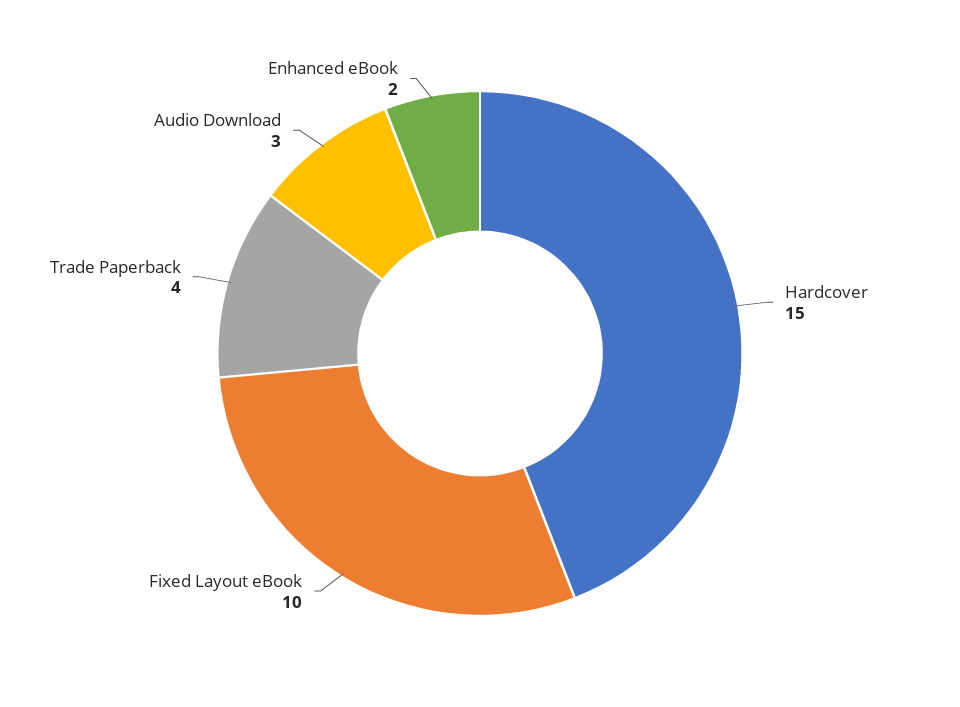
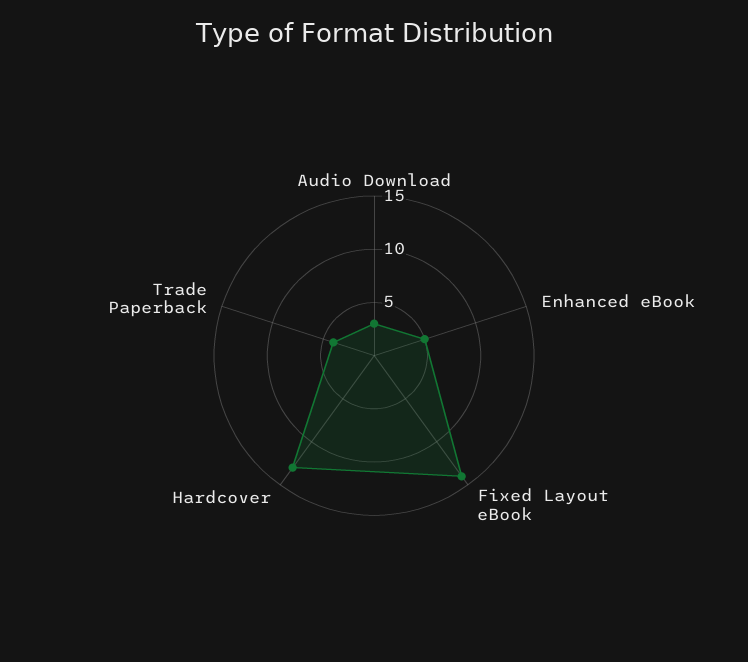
  {
-   "Hardcover": 15,
+   "Hardcover": 13,
-   "Fixed Layout eBook": 10,
+   "Fixed Layout eBook": 14,
    "Trade Paperback": 4,
    "Audio Download": 3,
-   "Enhanced eBook": 2
+   "Enhanced eBook": 5
  }

